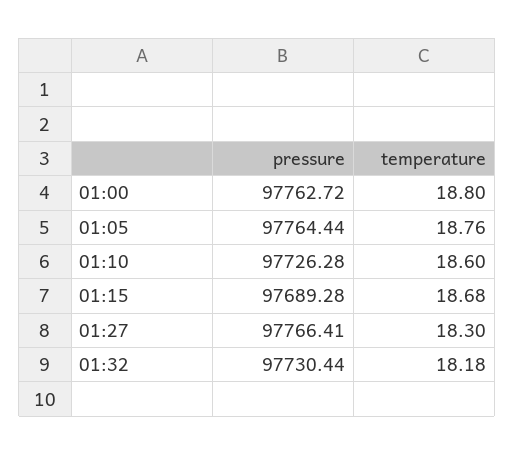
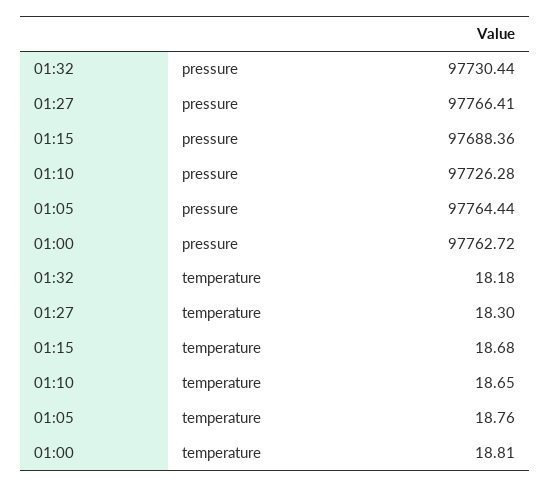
  {
    "pressure": {
      "01:00": 97762.72,
      "01:05": 97764.44,
      "01:10": 97726.28,
-     "01:15": 97689.28,
+     "01:15": 97688.36,
      "01:27": 97766.41,
      "01:32": 97730.44
    },
    "temperature": {
-     "01:00": 18.8,
+     "01:00": 18.81,
      "01:05": 18.76,
-     "01:10": 18.6,
+     "01:10": 18.65,
      "01:15": 18.68,
      "01:27": 18.3,
      "01:32": 18.18
    }
  }

